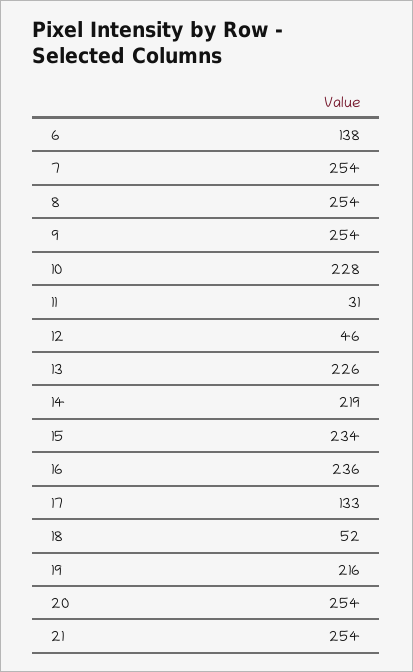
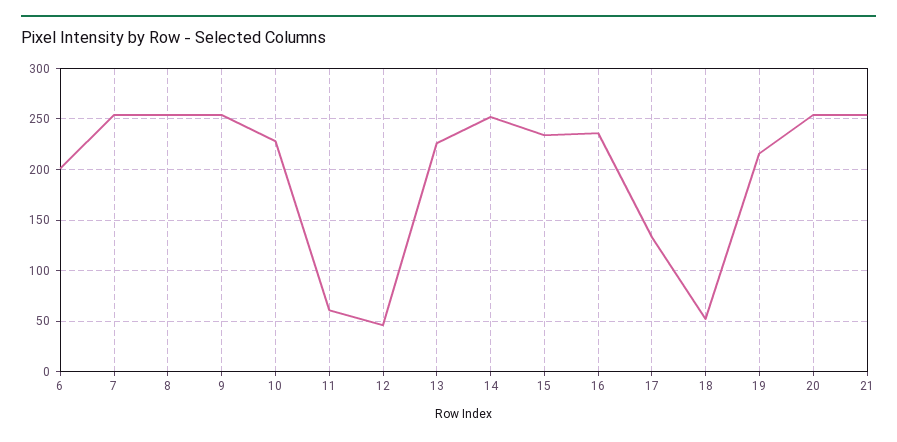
  {
-   "6": 138,
+   "6": 200,
    "7": 254,
    "8": 254,
    "9": 254,
    "10": 228,
-   "11": 31,
+   "11": 60,
    "12": 46,
    "13": 226,
-   "14": 219,
+   "14": 250,
    "15": 234,
    "16": 236,
    "17": 133,
    "18": 52,
    "19": 216,
    "20": 254,
    "21": 254
  }

